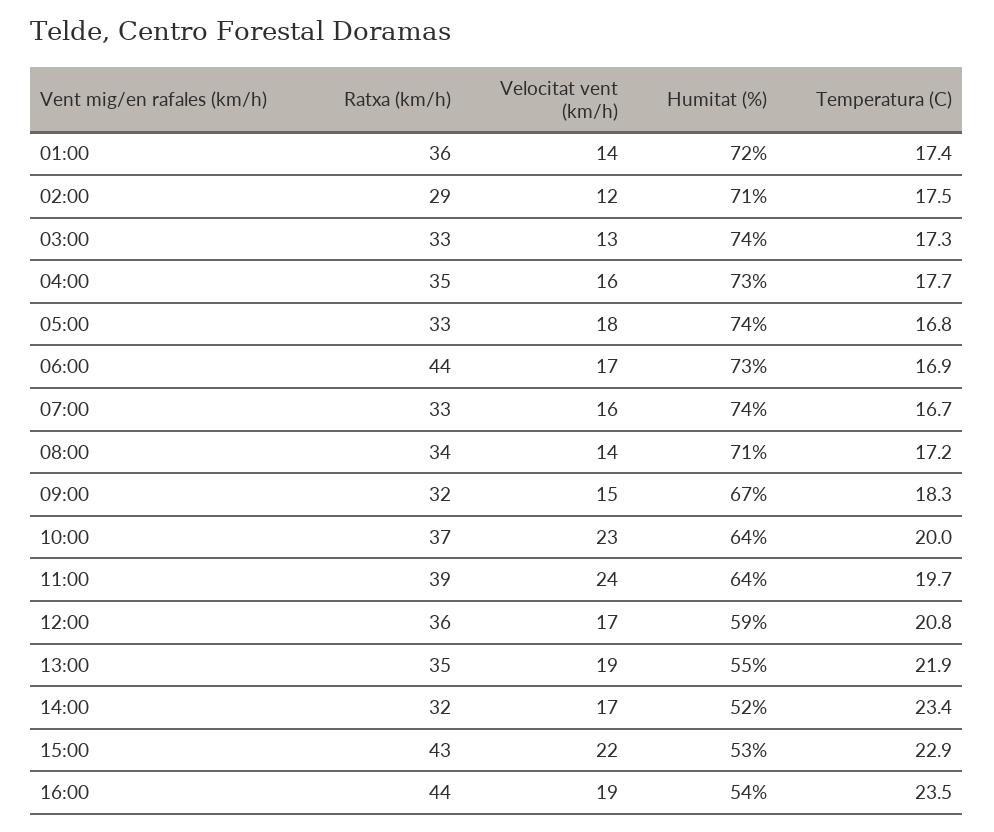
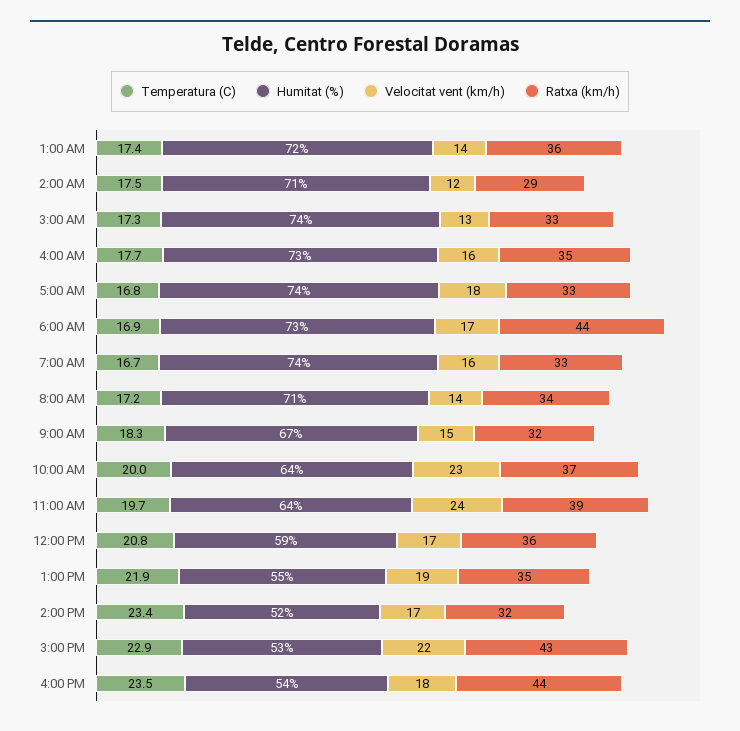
  {
    "Ratxa (km/h)": {
      "01:00": 36,
      "02:00": 29,
      "03:00": 33,
      "04:00": 35,
      "05:00": 33,
      "06:00": 44,
      "07:00": 33,
      "08:00": 34,
      "09:00": 32,
      "10:00": 37,
      "11:00": 39,
      "12:00": 36,
      "13:00": 35,
      "14:00": 32,
      "15:00": 43,
      "16:00": 44
    },
    "Velocitat vent (km/h)": {
      "01:00": 14,
      "02:00": 12,
      "03:00": 13,
      "04:00": 16,
      "05:00": 18,
      "06:00": 17,
      "07:00": 16,
      "08:00": 14,
      "09:00": 15,
      "10:00": 23,
      "11:00": 24,
      "12:00": 17,
      "13:00": 19,
      "14:00": 17,
      "15:00": 22,
-     "16:00": 19
+     "16:00": 18
    },
    "Humitat (%)": {
      "01:00": 72,
      "02:00": 71,
      "03:00": 74,
      "04:00": 73,
      "05:00": 74,
      "06:00": 73,
      "07:00": 74,
      "08:00": 71,
      "09:00": 67,
      "10:00": 64,
      "11:00": 64,
      "12:00": 59,
      "13:00": 55,
      "14:00": 52,
      "15:00": 53,
      "16:00": 54
    },
    "Temperatura (C)": {
      "01:00": 17.4,
      "02:00": 17.5,
      "03:00": 17.3,
      "04:00": 17.7,
      "05:00": 16.8,
      "06:00": 16.9,
      "07:00": 16.7,
      "08:00": 17.2,
      "09:00": 18.3,
      "10:00": 20,
      "11:00": 19.7,
      "12:00": 20.8,
      "13:00": 21.9,
      "14:00": 23.4,
      "15:00": 22.9,
      "16:00": 23.5
    }
  }

